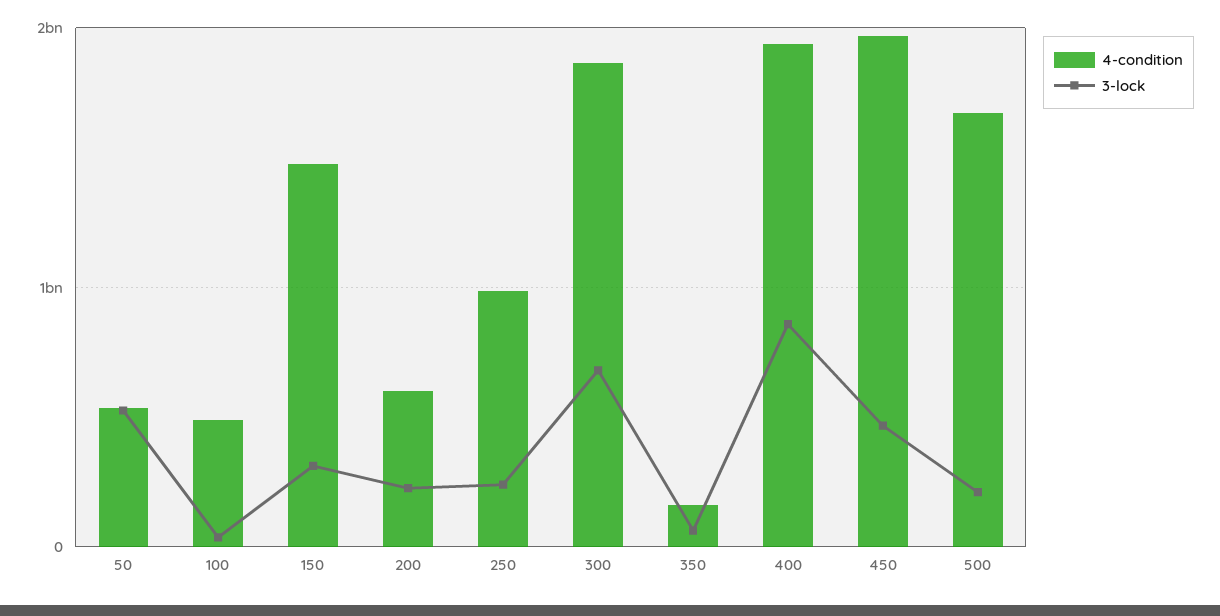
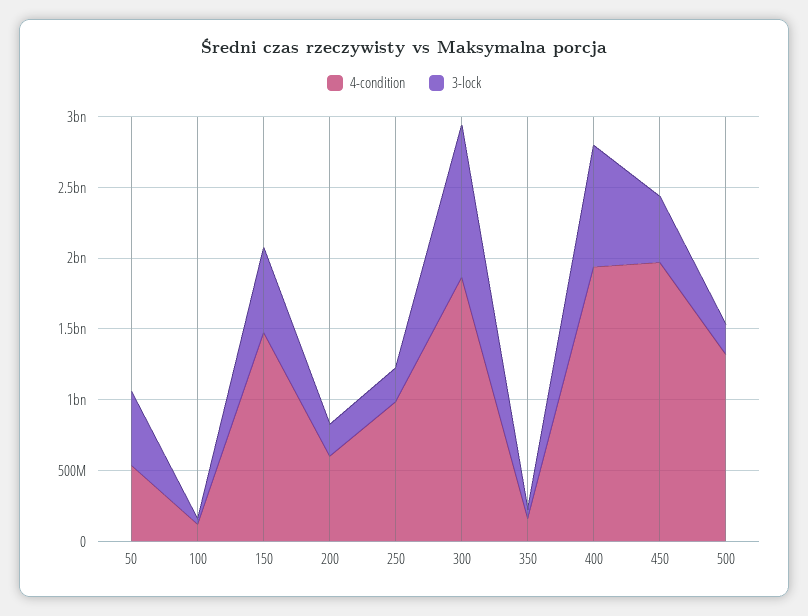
  {
    "4-condition": {
      "50": 500000000,
-     "100": 500000000,
+     "100": 100000000,
      "150": 1500000000,
      "200": 600000000,
      "250": 1000000000,
      "300": 1900000000,
      "350": 200000000,
      "400": 1900000000,
      "450": 2000000000,
-     "500": 1700000000
+     "500": 1300000000
    },
    "3-lock": {
      "50": 500000000,
      "100": 0,
-     "150": 300000000,
+     "150": 600000000,
      "200": 200000000,
      "250": 200000000,
-     "300": 700000000,
+     "300": 1100000000,
      "350": 100000000,
      "400": 900000000,
      "450": 500000000,
      "500": 200000000
    }
  }

